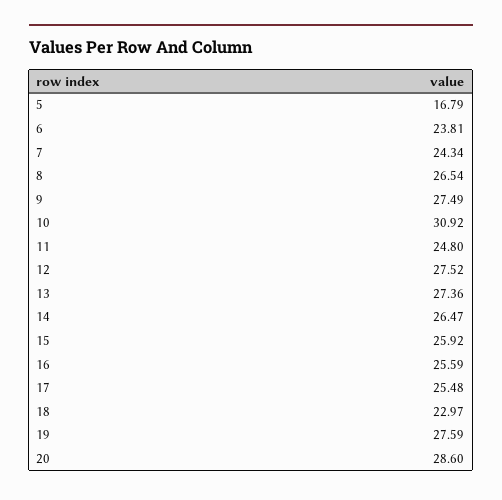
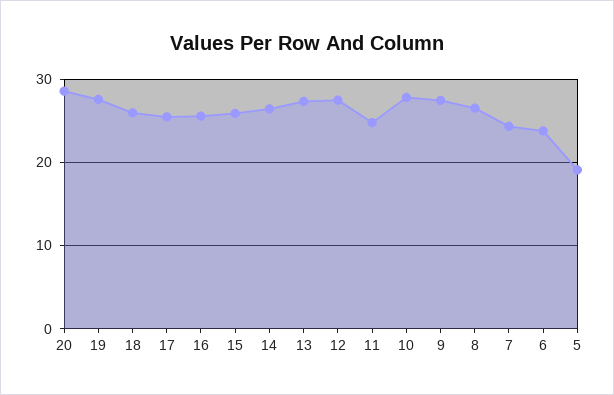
  {
-   "5": 16.79,
+   "5": 19,
    "6": 23.81,
    "7": 24.34,
    "8": 26.54,
    "9": 27.49,
-   "10": 30.92,
+   "10": 28,
    "11": 24.8,
    "12": 27.52,
    "13": 27.36,
    "14": 26.47,
    "15": 25.92,
    "16": 25.59,
    "17": 25.48,
-   "18": 22.97,
+   "18": 26,
    "19": 27.59,
    "20": 28.6
  }

